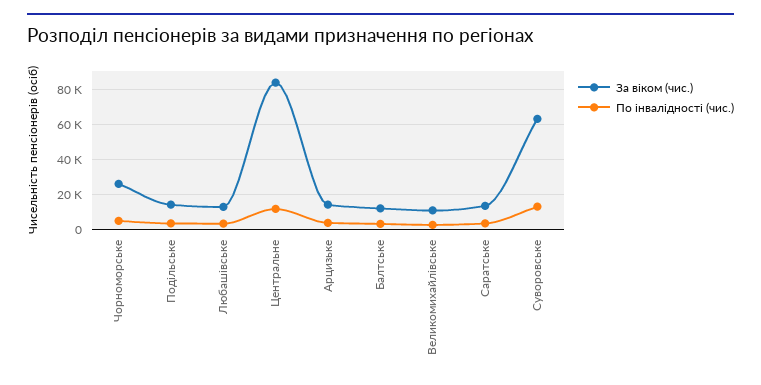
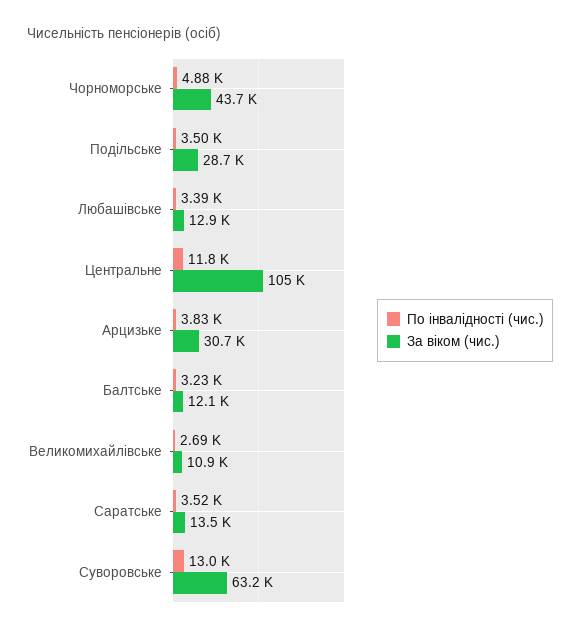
  {
    "За віком (чис.)": {
-     "Чорноморське": 25000,
+     "Чорноморське": 43700,
-     "Подільське": 15000,
+     "Подільське": 28700,
      "Любашівське": 12900,
-     "Центральне": 85000,
+     "Центральне": 105000,
-     "Арцизьке": 15000,
+     "Арцизьке": 30700,
      "Балтське": 12100,
      "Великомихайлівське": 10900,
      "Саратське": 13500,
      "Суворовське": 63200
    },
    "По інвалідності (чис.)": {
      "Чорноморське": 4880,
      "Подільське": 3500,
      "Любашівське": 3390,
      "Центральне": 11800,
      "Арцизьке": 3830,
      "Балтське": 3230,
      "Великомихайлівське": 2690,
      "Саратське": 3520,
      "Суворовське": 13000
    }
  }

